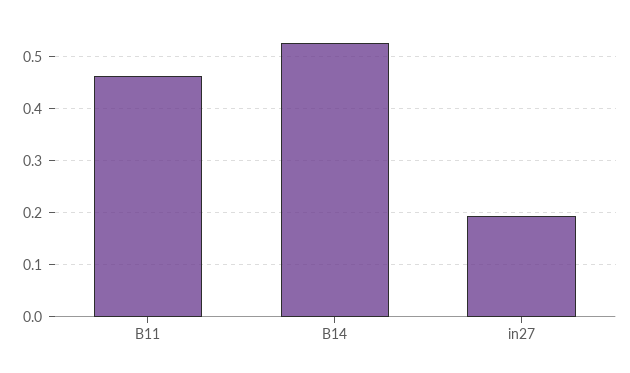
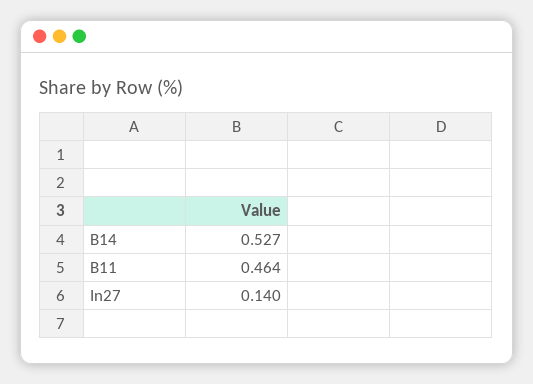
  {
    "B11": 0.464,
    "B14": 0.527,
-   "in27": 0.2
+   "in27": 0.14
  }

